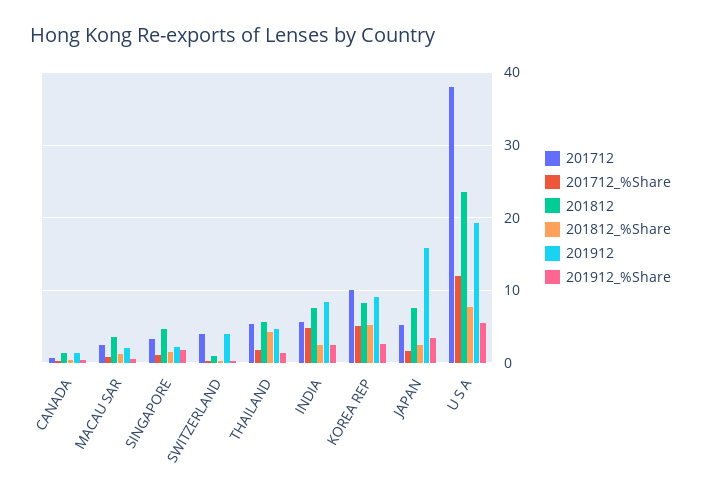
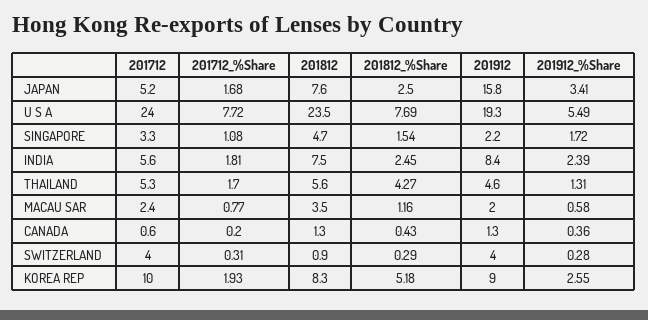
  {
    "201712": {
      "CANADA": 0.6,
      "MACAU SAR": 2.4,
      "SINGAPORE": 3.3,
      "SWITZERLAND": 4,
      "THAILAND": 5.3,
      "INDIA": 5.6,
      "KOREA REP": 10,
      "JAPAN": 5.2,
-     "U S A": 38
+     "U S A": 24
    },
    "201712_%Share": {
      "CANADA": 0.2,
      "MACAU SAR": 0.77,
      "SINGAPORE": 1.08,
      "SWITZERLAND": 0.31,
      "THAILAND": 1.7,
-     "INDIA": 5,
+     "INDIA": 1.81,
-     "KOREA REP": 5,
+     "KOREA REP": 1.93,
      "JAPAN": 1.68,
-     "U S A": 12
+     "U S A": 7.72
    },
    "201812": {
      "CANADA": 1.3,
      "MACAU SAR": 3.5,
      "SINGAPORE": 4.7,
      "SWITZERLAND": 0.9,
      "THAILAND": 5.6,
      "INDIA": 7.5,
      "KOREA REP": 8.3,
      "JAPAN": 7.6,
      "U S A": 23.5
    },
    "201812_%Share": {
      "CANADA": 0.43,
      "MACAU SAR": 1.16,
      "SINGAPORE": 1.54,
      "SWITZERLAND": 0.29,
      "THAILAND": 4.27,
      "INDIA": 2.45,
      "KOREA REP": 5.18,
      "JAPAN": 2.5,
      "U S A": 7.69
    },
    "201912": {
      "CANADA": 1.3,
      "MACAU SAR": 2,
      "SINGAPORE": 2.2,
      "SWITZERLAND": 4,
      "THAILAND": 4.6,
      "INDIA": 8.4,
      "KOREA REP": 9,
      "JAPAN": 15.8,
      "U S A": 19.3
    },
    "201912_%Share": {
      "CANADA": 0.36,
      "MACAU SAR": 0.58,
      "SINGAPORE": 1.72,
      "SWITZERLAND": 0.28,
      "THAILAND": 1.31,
      "INDIA": 2.39,
      "KOREA REP": 2.55,
      "JAPAN": 3.41,
      "U S A": 5.49
    }
  }

